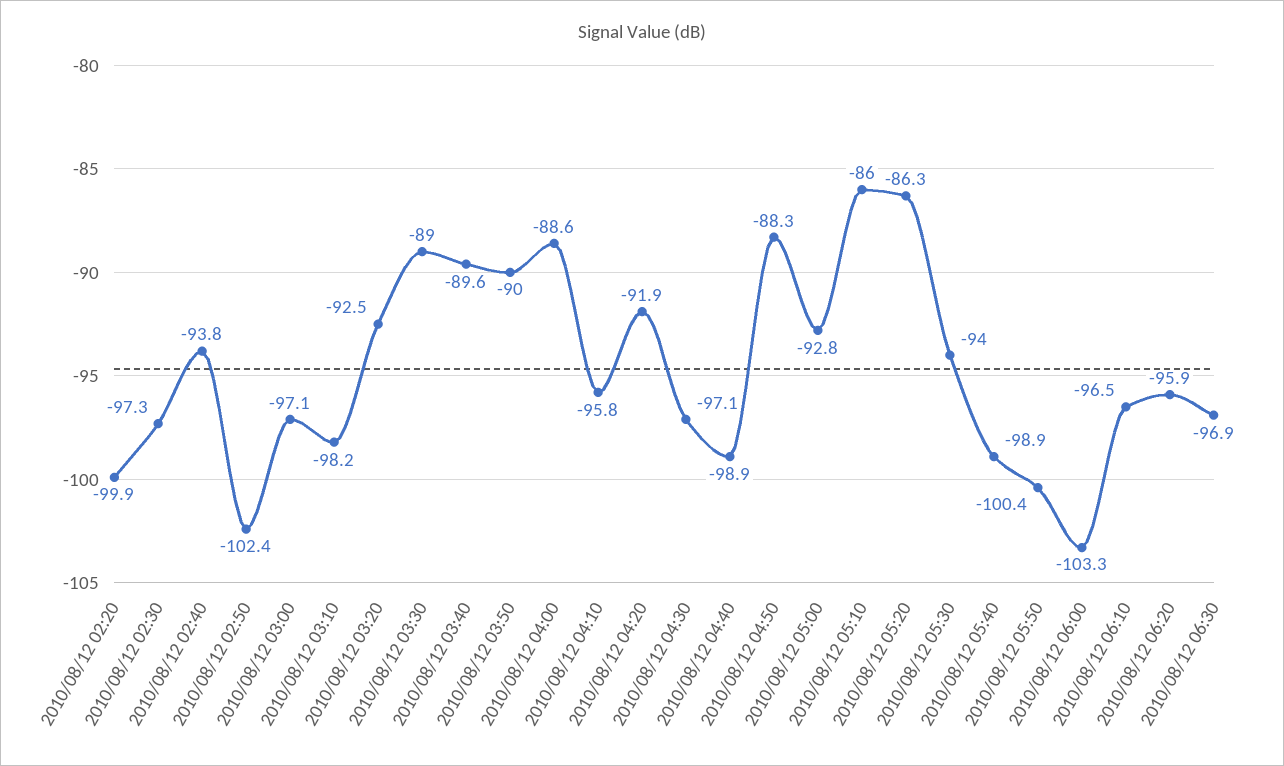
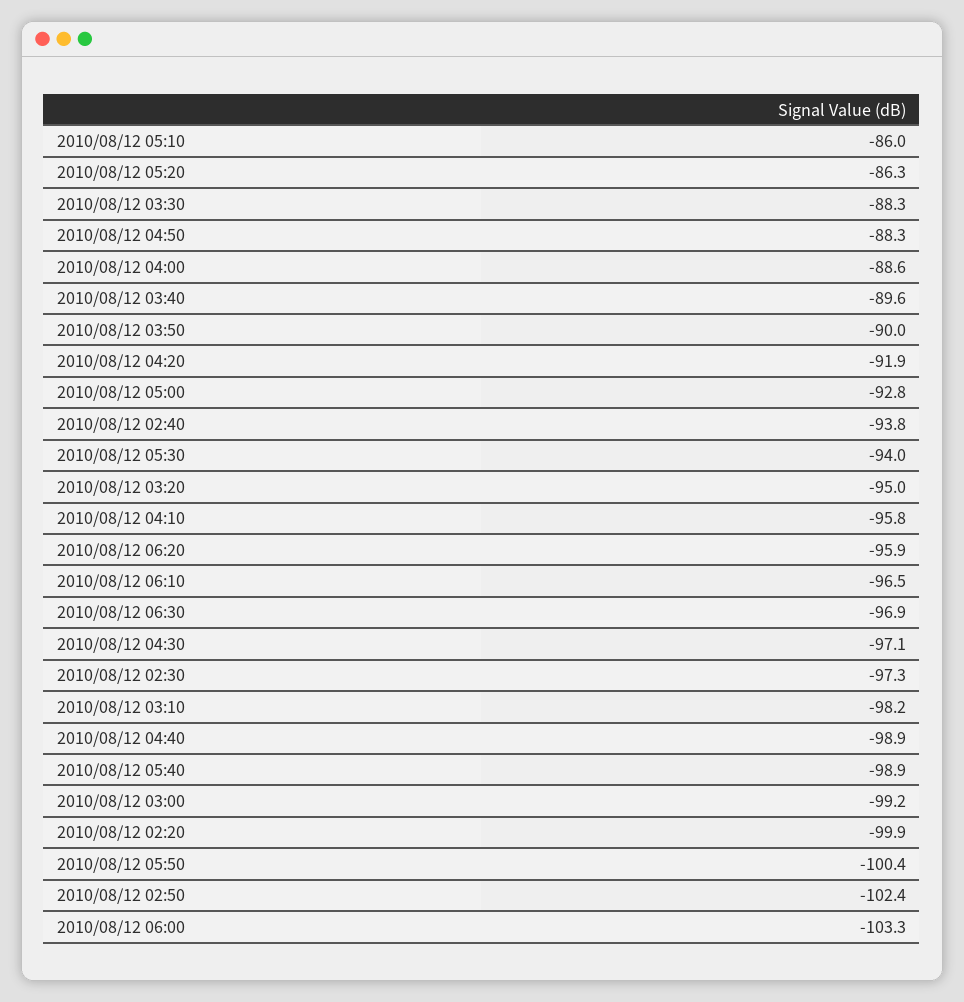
  {
    "2010/08/12 02:20": -99.9,
    "2010/08/12 02:30": -97.3,
    "2010/08/12 02:40": -93.8,
    "2010/08/12 02:50": -102.4,
-   "2010/08/12 03:00": -97.1,
+   "2010/08/12 03:00": -99.2,
    "2010/08/12 03:10": -98.2,
-   "2010/08/12 03:20": -92.5,
+   "2010/08/12 03:20": -95,
-   "2010/08/12 03:30": -89,
+   "2010/08/12 03:30": -88.3,
    "2010/08/12 03:40": -89.6,
    "2010/08/12 03:50": -90,
    "2010/08/12 04:00": -88.6,
    "2010/08/12 04:10": -95.8,
    "2010/08/12 04:20": -91.9,
    "2010/08/12 04:30": -97.1,
    "2010/08/12 04:40": -98.9,
    "2010/08/12 04:50": -88.3,
    "2010/08/12 05:00": -92.8,
    "2010/08/12 05:10": -86,
    "2010/08/12 05:20": -86.3,
    "2010/08/12 05:30": -94,
    "2010/08/12 05:40": -98.9,
    "2010/08/12 05:50": -100.4,
    "2010/08/12 06:00": -103.3,
    "2010/08/12 06:10": -96.5,
    "2010/08/12 06:20": -95.9,
    "2010/08/12 06:30": -96.9
  }

